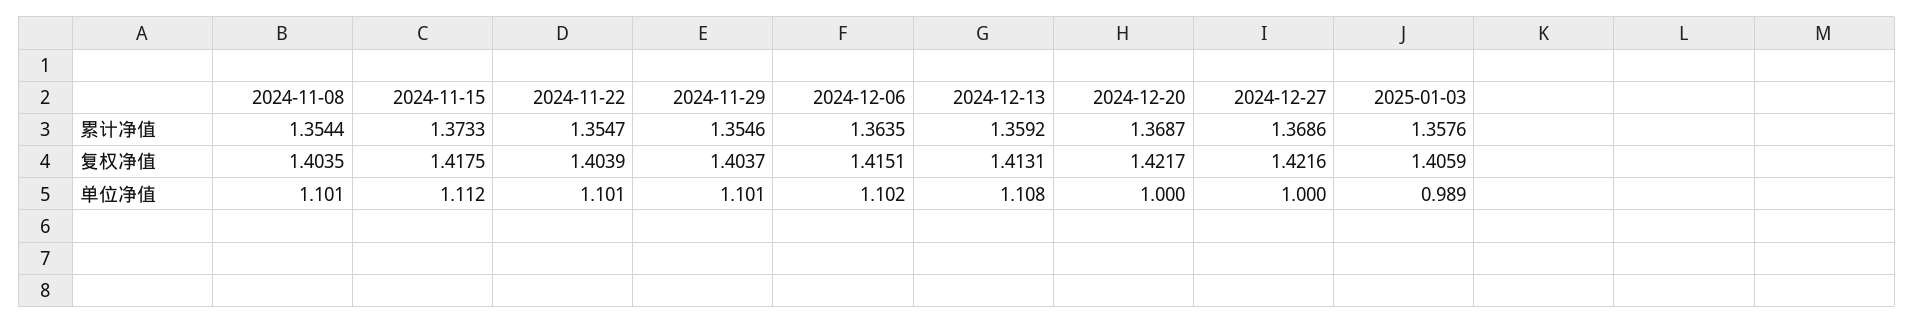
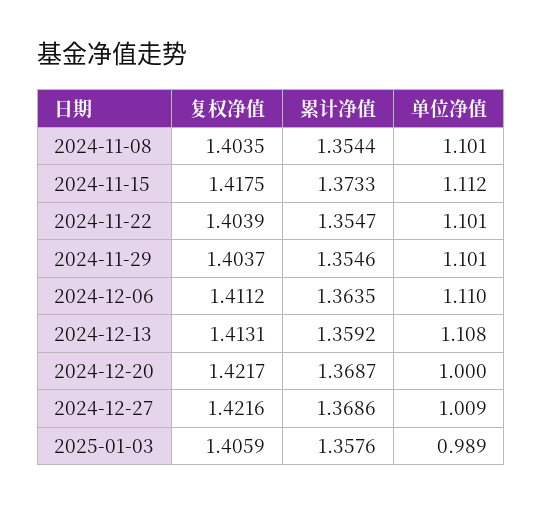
  {
    "2024-11-08": {
      "累计净值": 1.3544,
      "复权净值": 1.4035,
      "单位净值": 1.101
    },
    "2024-11-15": {
      "累计净值": 1.3733,
      "复权净值": 1.4175,
      "单位净值": 1.112
    },
    "2024-11-22": {
      "累计净值": 1.3547,
      "复权净值": 1.4039,
      "单位净值": 1.101
    },
    "2024-11-29": {
      "累计净值": 1.3546,
      "复权净值": 1.4037,
      "单位净值": 1.101
    },
    "2024-12-06": {
      "累计净值": 1.3635,
-     "复权净值": 1.4151,
+     "复权净值": 1.4112,
-     "单位净值": 1.102
+     "单位净值": 1.11
    },
    "2024-12-13": {
      "累计净值": 1.3592,
      "复权净值": 1.4131,
      "单位净值": 1.108
    },
    "2024-12-20": {
      "累计净值": 1.3687,
      "复权净值": 1.4217,
      "单位净值": 1
    },
    "2024-12-27": {
      "累计净值": 1.3686,
      "复权净值": 1.4216,
-     "单位净值": 1
+     "单位净值": 1.009
    },
    "2025-01-03": {
      "累计净值": 1.3576,
      "复权净值": 1.4059,
      "单位净值": 0.989
    }
  }

